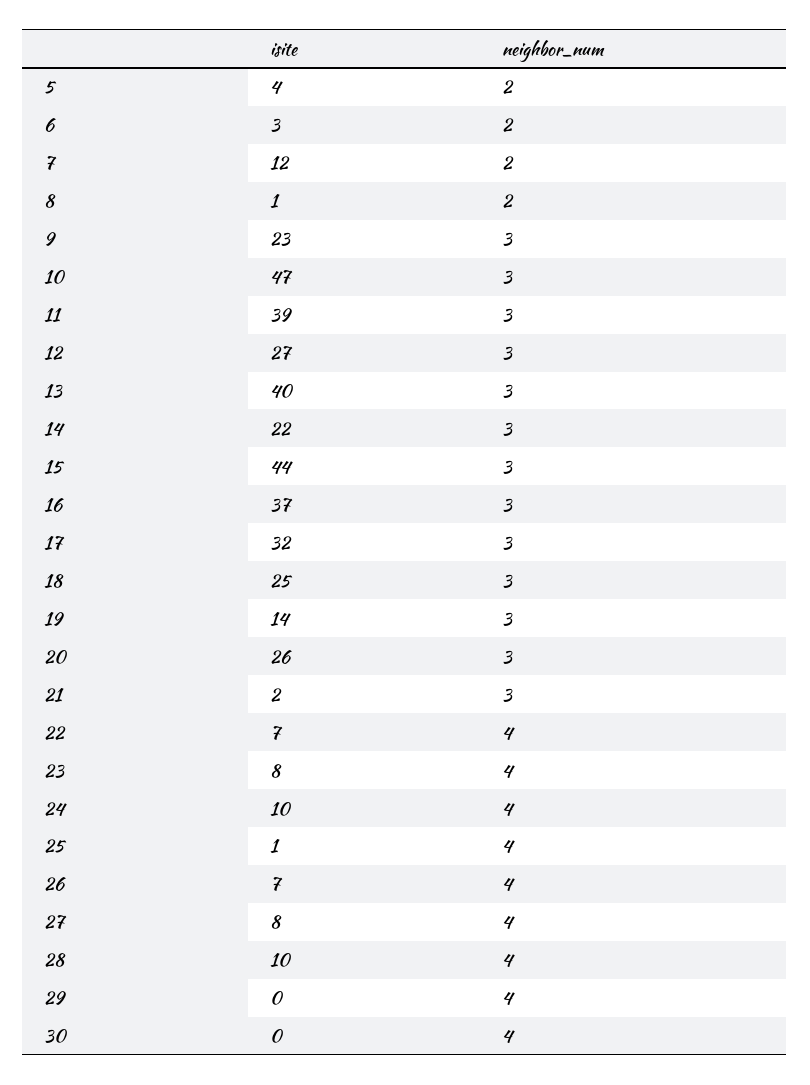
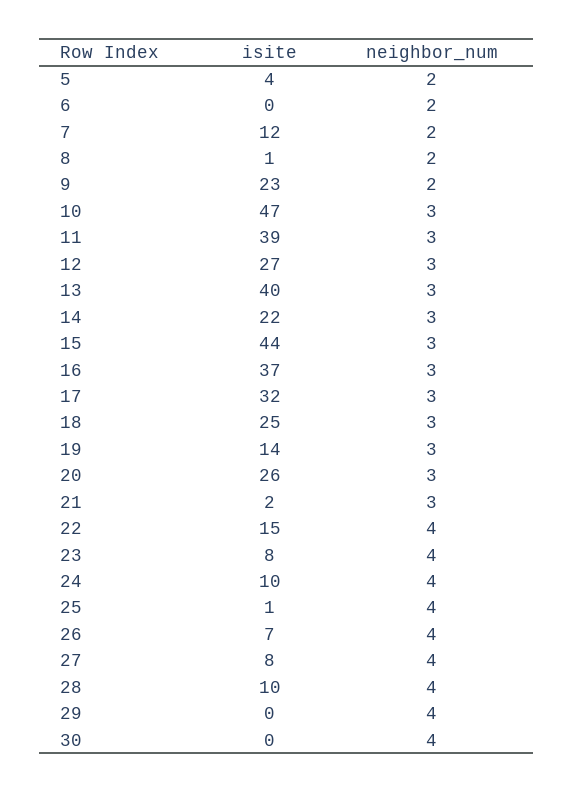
  {
    "isite": {
      "5": 4,
-     "6": 3,
+     "6": 0,
      "7": 12,
      "8": 1,
      "9": 23,
      "10": 47,
      "11": 39,
      "12": 27,
      "13": 40,
      "14": 22,
      "15": 44,
      "16": 37,
      "17": 32,
      "18": 25,
      "19": 14,
      "20": 26,
      "21": 2,
-     "22": 7,
+     "22": 15,
      "23": 8,
      "24": 10,
      "25": 1,
      "26": 7,
      "27": 8,
      "28": 10,
      "29": 0,
      "30": 0
    },
    "neighbor_num": {
      "5": 2,
      "6": 2,
      "7": 2,
      "8": 2,
-     "9": 3,
+     "9": 2,
      "10": 3,
      "11": 3,
      "12": 3,
      "13": 3,
      "14": 3,
      "15": 3,
      "16": 3,
      "17": 3,
      "18": 3,
      "19": 3,
      "20": 3,
      "21": 3,
      "22": 4,
      "23": 4,
      "24": 4,
      "25": 4,
      "26": 4,
      "27": 4,
      "28": 4,
      "29": 4,
      "30": 4
    }
  }

